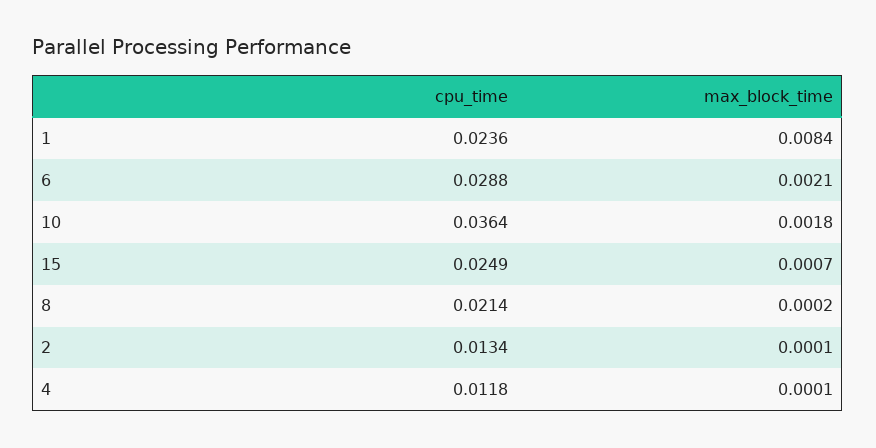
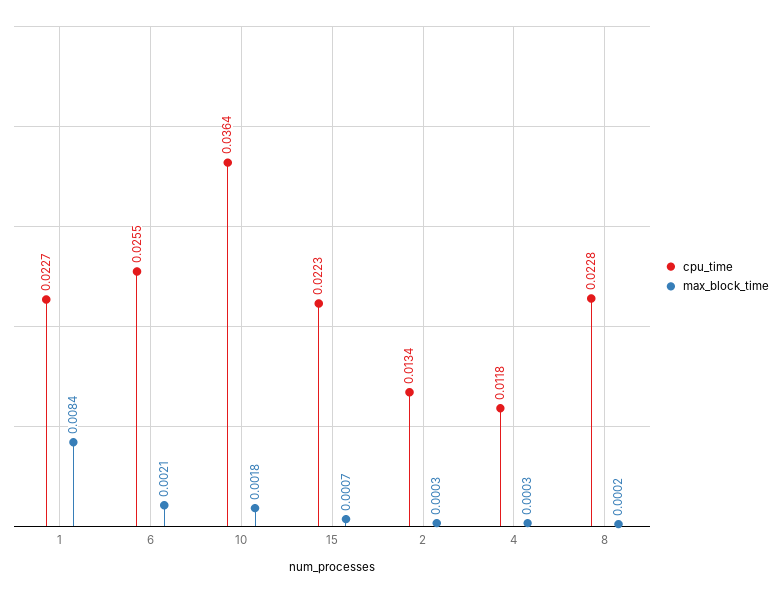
  {
    "cpu_time": {
-     "1": 0.0236,
+     "1": 0.0227,
-     "6": 0.0288,
+     "6": 0.0255,
      "10": 0.0364,
-     "15": 0.0249,
+     "15": 0.0223,
-     "8": 0.0214,
+     "8": 0.0228,
      "2": 0.0134,
      "4": 0.0118
    },
    "max_block_time": {
      "1": 0.0084,
      "6": 0.0021,
      "10": 0.0018,
      "15": 0.0007,
      "8": 0.0002,
-     "2": 0.0001,
+     "2": 0.0003,
-     "4": 0.0001
+     "4": 0.0003
    }
  }

